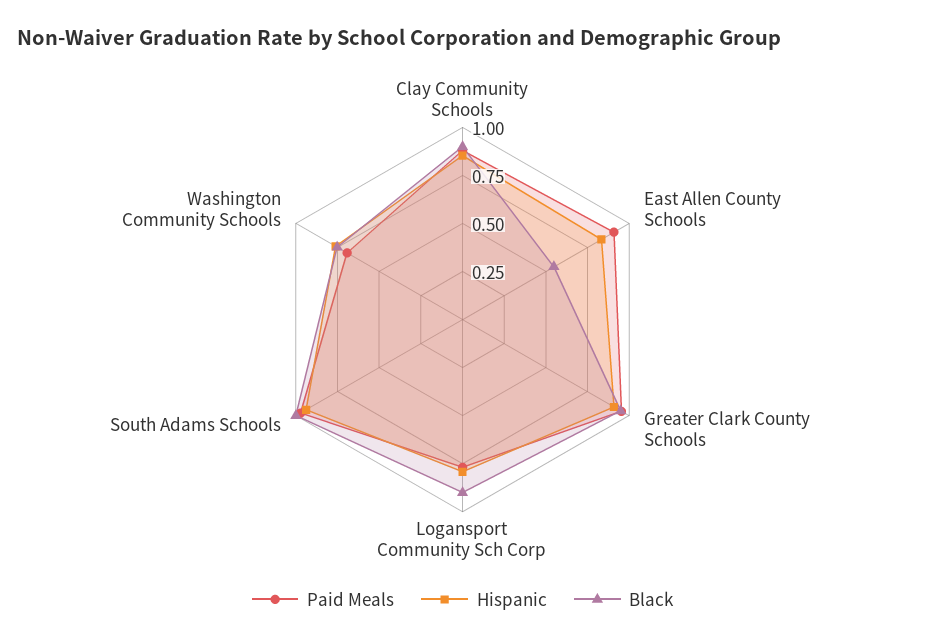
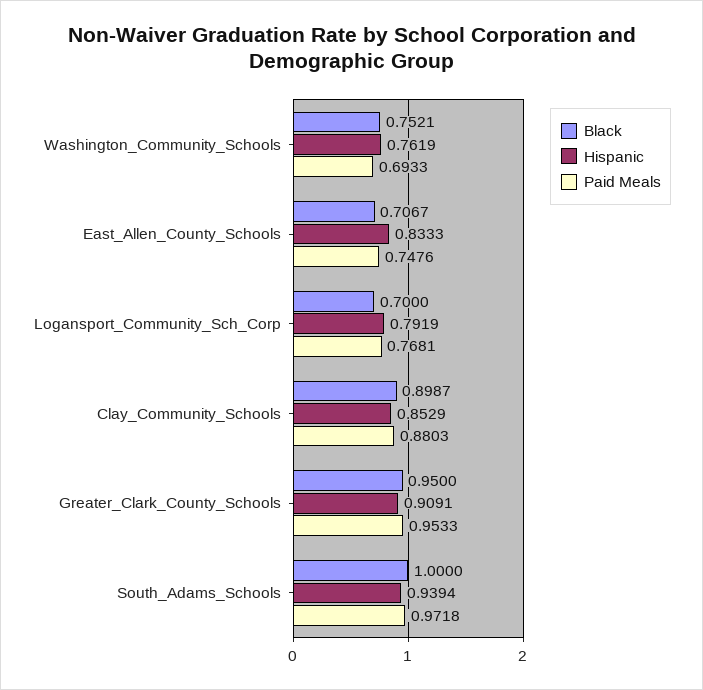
  {
    "Paid Meals": {
      "Clay Community Schools": 0.8803,
-     "East Allen County Schools": 0.9,
+     "East Allen County Schools": 0.7476,
      "Greater Clark County Schools": 0.9533,
      "Logansport Community Sch Corp": 0.7681,
      "South Adams Schools": 0.9718,
      "Washington Community Schools": 0.6933
    },
    "Hispanic": {
      "Clay Community Schools": 0.8529,
      "East Allen County Schools": 0.8333,
      "Greater Clark County Schools": 0.9091,
      "Logansport Community Sch Corp": 0.7919,
      "South Adams Schools": 0.9394,
      "Washington Community Schools": 0.7619
    },
    "Black": {
      "Clay Community Schools": 0.8987,
-     "East Allen County Schools": 0.55,
+     "East Allen County Schools": 0.7067,
      "Greater Clark County Schools": 0.95,
-     "Logansport Community Sch Corp": 0.9,
+     "Logansport Community Sch Corp": 0.7,
      "South Adams Schools": 1,
      "Washington Community Schools": 0.7521
    }
  }

